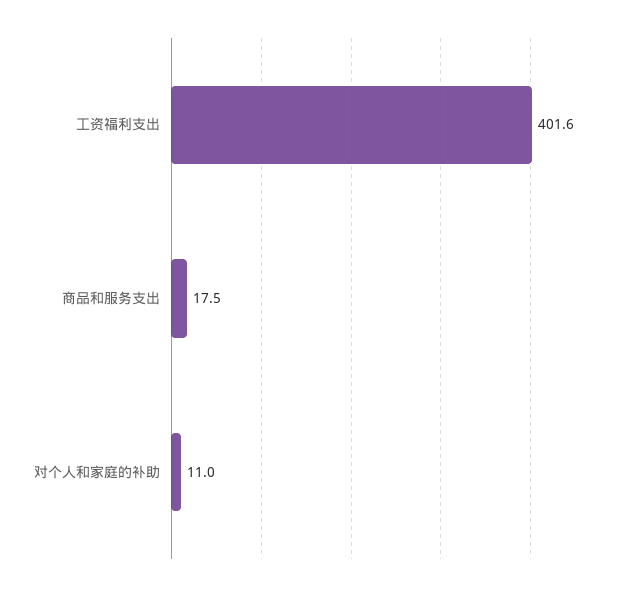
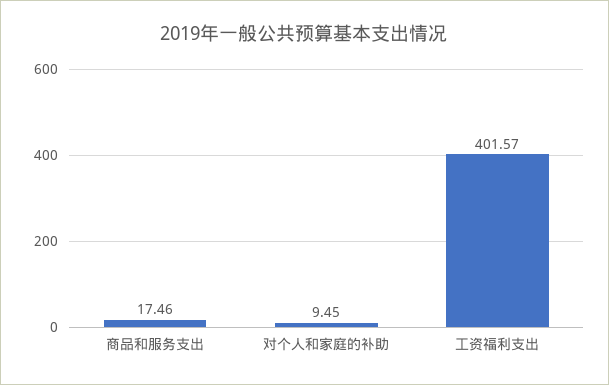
  {
    "工资福利支出": 401.57,
    "商品和服务支出": 17.46,
-   "对个人和家庭的补助": 11
+   "对个人和家庭的补助": 9.45
  }

